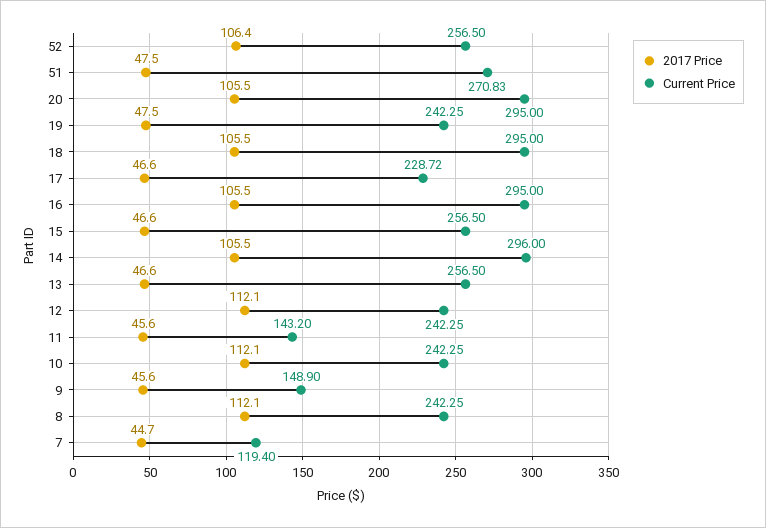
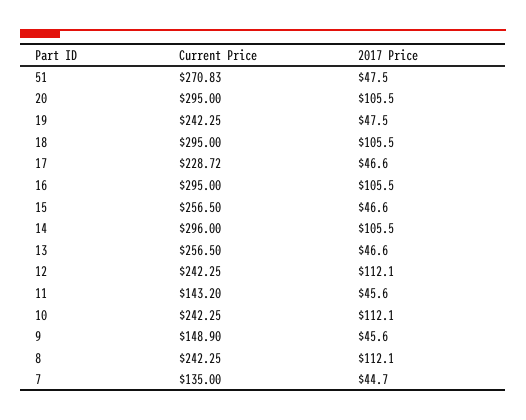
  {
    "2017 Price": {
-     "52": 106.4,
      "51": 47.5,
      "20": 105.5,
      "19": 47.5,
      "18": 105.5,
      "17": 46.6,
      "16": 105.5,
      "15": 46.6,
      "14": 105.5,
      "13": 46.6,
      "12": 112.1,
      "11": 45.6,
      "10": 112.1,
      "9": 45.6,
      "8": 112.1,
      "7": 44.7
    },
    "Current Price": {
-     "52": 256.5,
      "51": 270.83,
      "20": 295,
      "19": 242.25,
      "18": 295,
      "17": 228.72,
      "16": 295,
      "15": 256.5,
      "14": 296,
      "13": 256.5,
      "12": 242.25,
      "11": 143.2,
      "10": 242.25,
      "9": 148.9,
      "8": 242.25,
-     "7": 119.4
+     "7": 135
    }
  }

